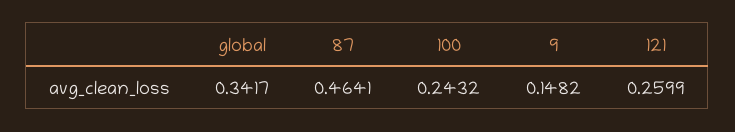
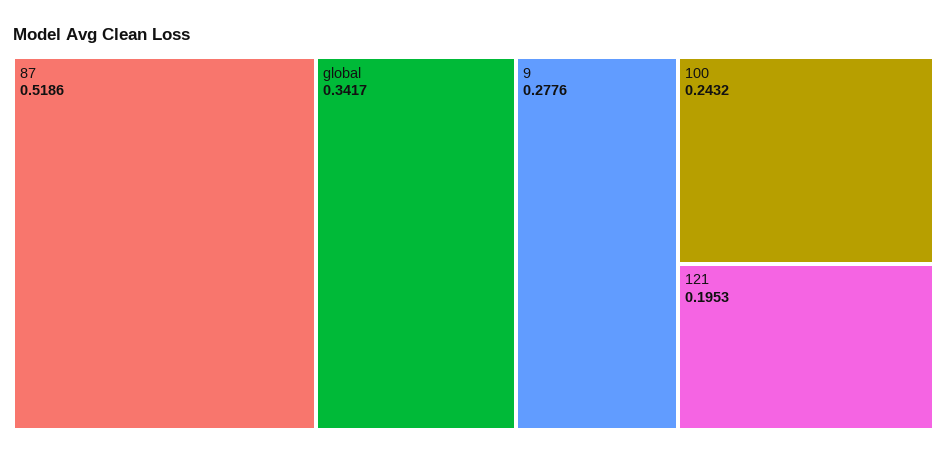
  {
    "global": 0.3417,
-   "87": 0.4641,
+   "87": 0.5186,
    "100": 0.2432,
-   "9": 0.1482,
+   "9": 0.2776,
-   "121": 0.2599
+   "121": 0.1953
  }

